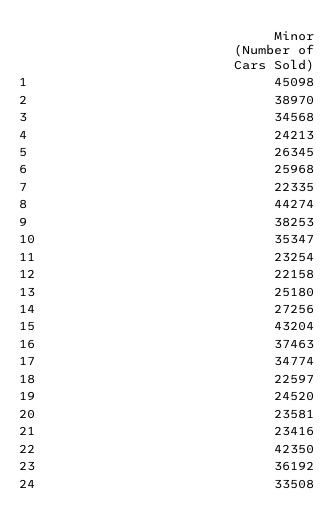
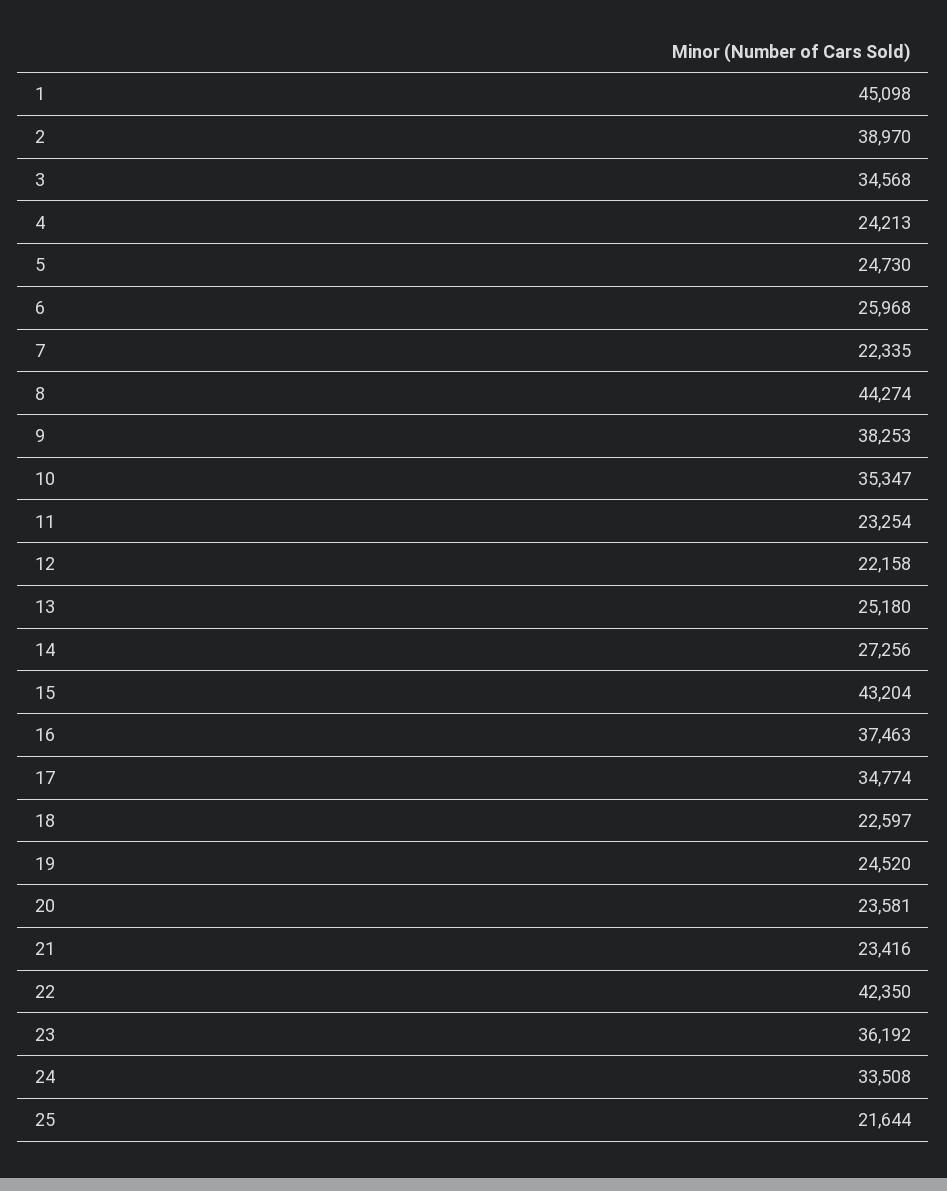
  {
    "1": 45098,
    "2": 38970,
    "3": 34568,
    "4": 24213,
-   "5": 26345,
+   "5": 24730,
    "6": 25968,
    "7": 22335,
    "8": 44274,
    "9": 38253,
    "10": 35347,
    "11": 23254,
    "12": 22158,
    "13": 25180,
    "14": 27256,
    "15": 43204,
    "16": 37463,
    "17": 34774,
    "18": 22597,
    "19": 24520,
    "20": 23581,
    "21": 23416,
    "22": 42350,
    "23": 36192,
-   "24": 33508
+   "24": 33508,
+   "25": 21644
  }

